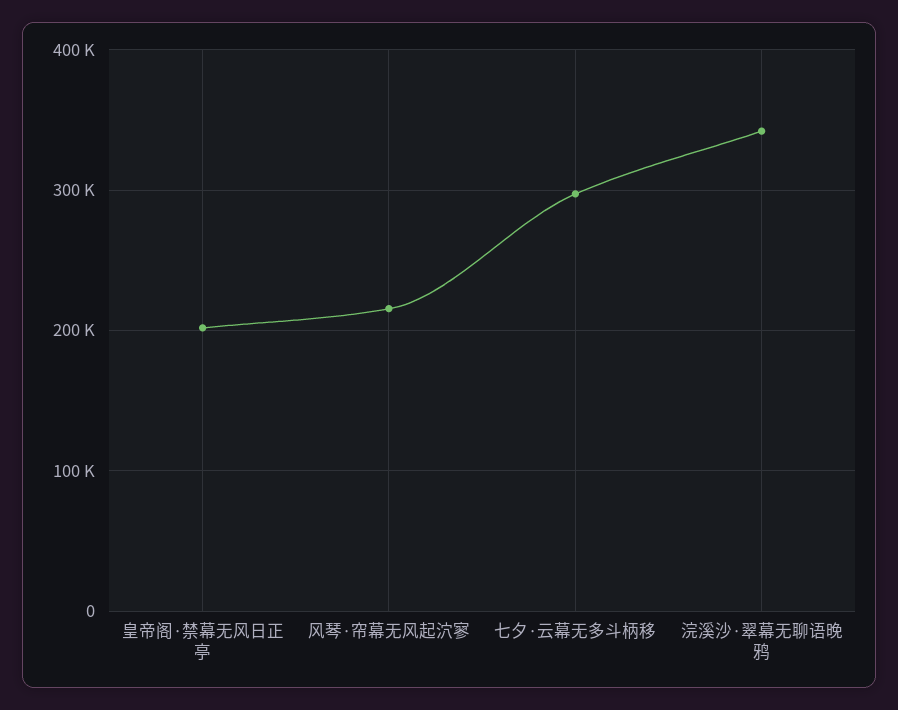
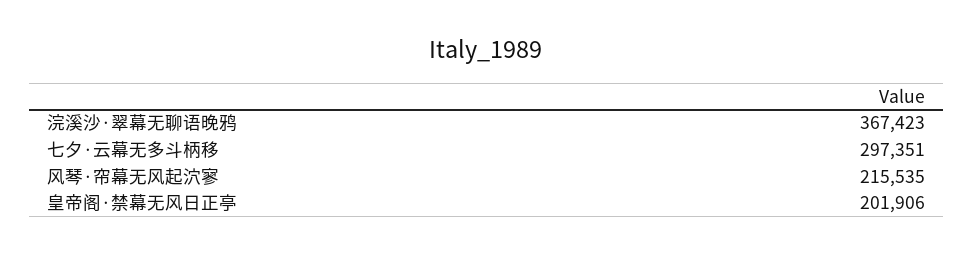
  {
    "皇帝阁·禁幕无风日正亭": 201906,
    "风琴·帘幕无风起泬寥": 215535,
    "七夕·云幕无多斗柄移": 297351,
-   "浣溪沙·翠幕无聊语晚鸦": 340000
+   "浣溪沙·翠幕无聊语晚鸦": 367423
  }

